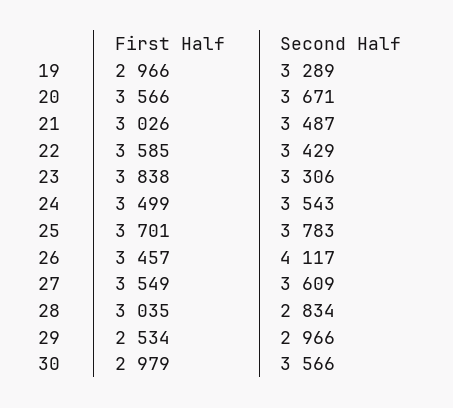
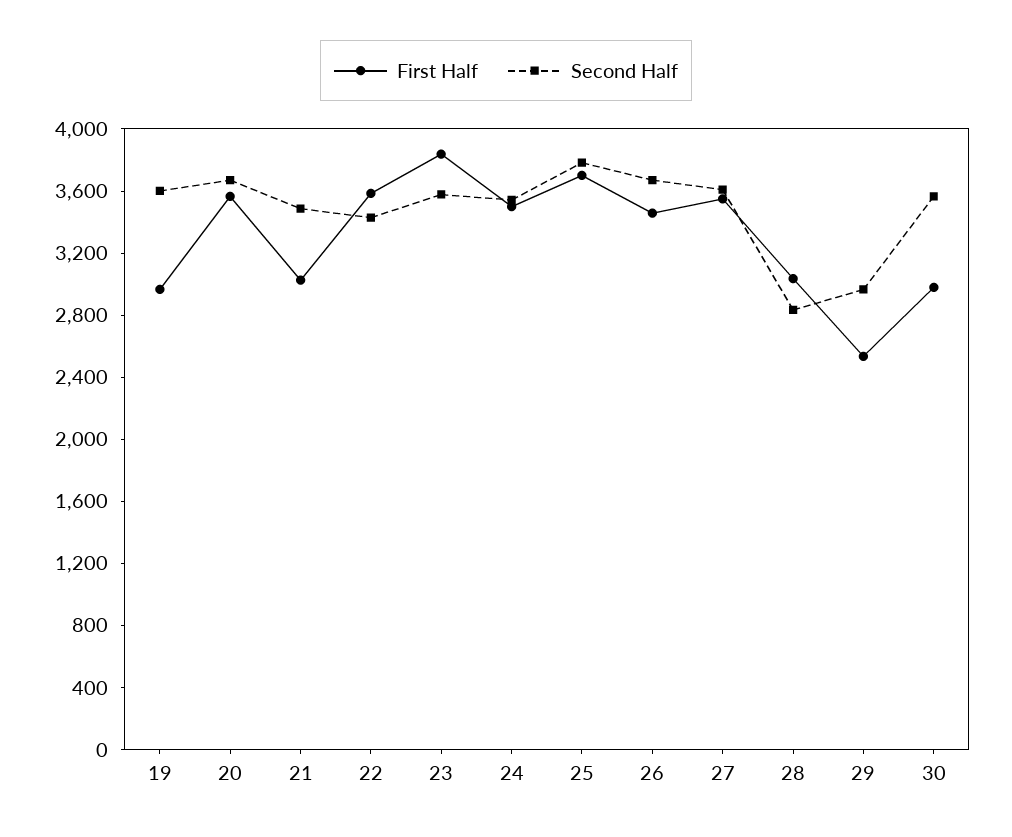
  {
    "First Half": {
      "19": 2966,
      "20": 3566,
      "21": 3026,
      "22": 3585,
      "23": 3838,
      "24": 3499,
      "25": 3701,
      "26": 3457,
      "27": 3549,
      "28": 3035,
      "29": 2534,
      "30": 2979
    },
    "Second Half": {
-     "19": 3289,
+     "19": 3600,
      "20": 3671,
      "21": 3487,
      "22": 3429,
-     "23": 3306,
+     "23": 3600,
      "24": 3543,
      "25": 3783,
-     "26": 4117,
+     "26": 3700,
      "27": 3609,
      "28": 2834,
      "29": 2966,
      "30": 3566
    }
  }

